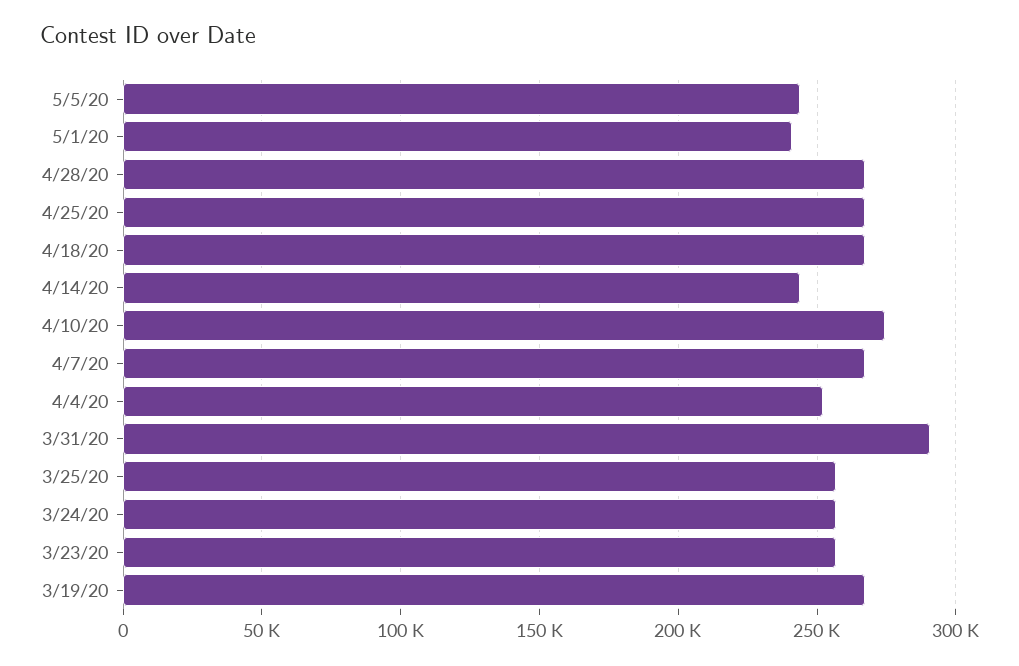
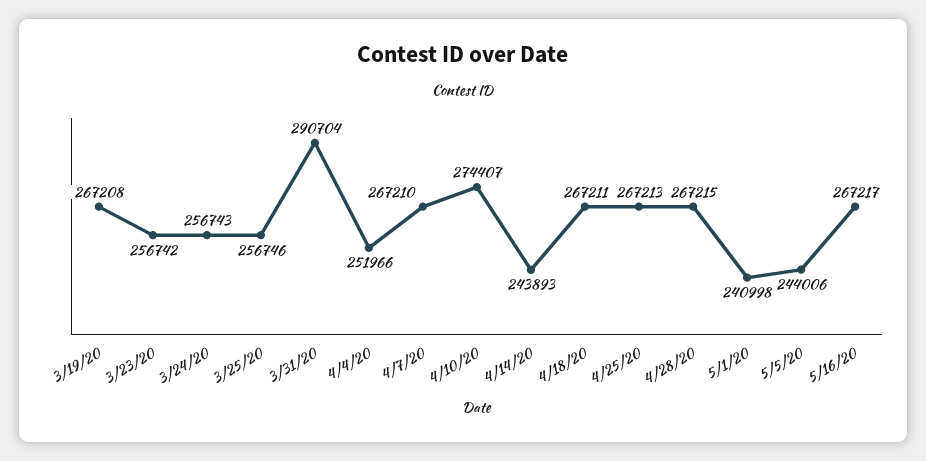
  {
    "5/5/20": 244006,
    "5/1/20": 240998,
    "4/28/20": 267215,
    "4/25/20": 267213,
    "4/18/20": 267211,
    "4/14/20": 243893,
    "4/10/20": 274407,
    "4/7/20": 267210,
    "4/4/20": 251966,
    "3/31/20": 290704,
    "3/25/20": 256746,
    "3/24/20": 256743,
    "3/23/20": 256742,
-   "3/19/20": 267208
+   "3/19/20": 267208,
+   "5/16/20": 267217
  }

